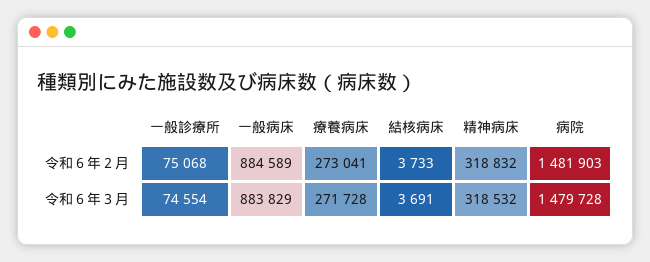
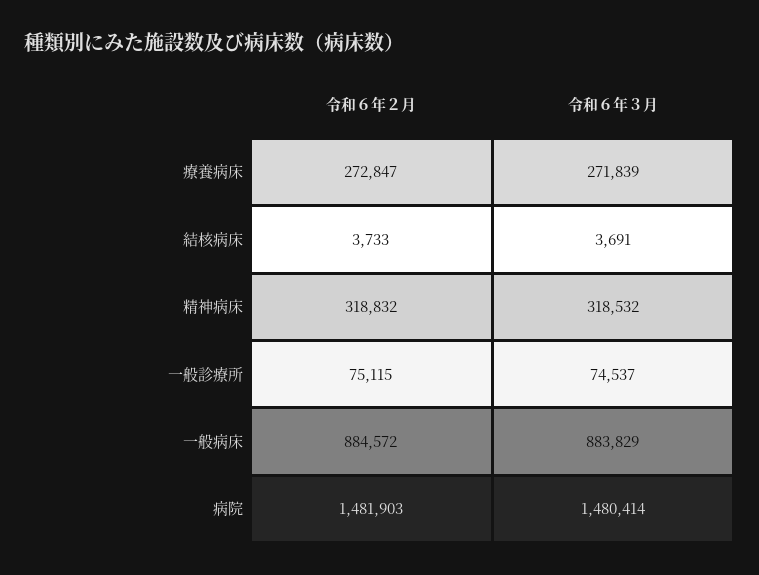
  {
    "一般診療所": {
-     "令和６年２月": 75068,
+     "令和６年２月": 75115,
-     "令和６年３月": 74554
+     "令和６年３月": 74537
    },
    "一般病床": {
-     "令和６年２月": 884589,
+     "令和６年２月": 884572,
      "令和６年３月": 883829
    },
    "療養病床": {
-     "令和６年２月": 273041,
+     "令和６年２月": 272847,
-     "令和６年３月": 271728
+     "令和６年３月": 271839
    },
    "結核病床": {
      "令和６年２月": 3733,
      "令和６年３月": 3691
    },
    "精神病床": {
      "令和６年２月": 318832,
      "令和６年３月": 318532
    },
    "病院": {
      "令和６年２月": 1481903,
-     "令和６年３月": 1479728
+     "令和６年３月": 1480414
    }
  }

